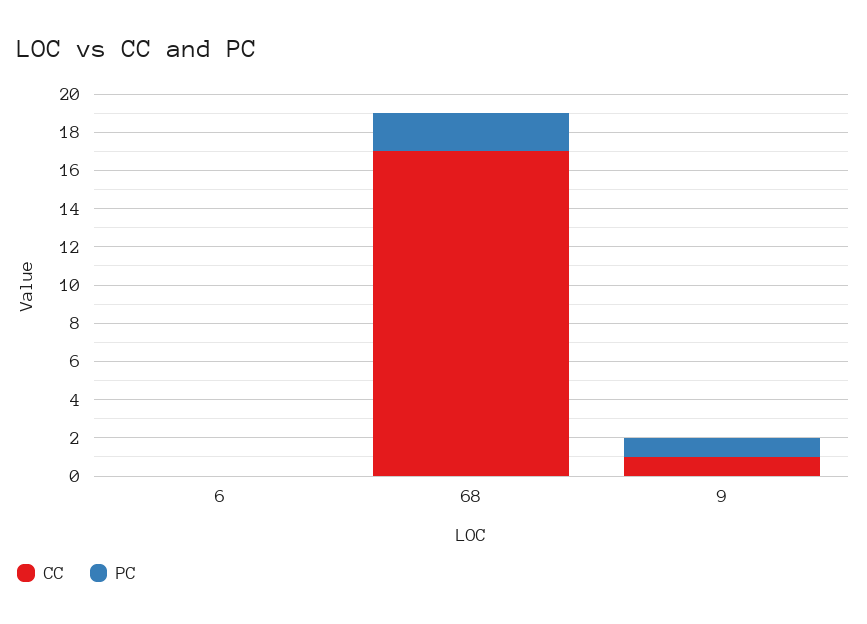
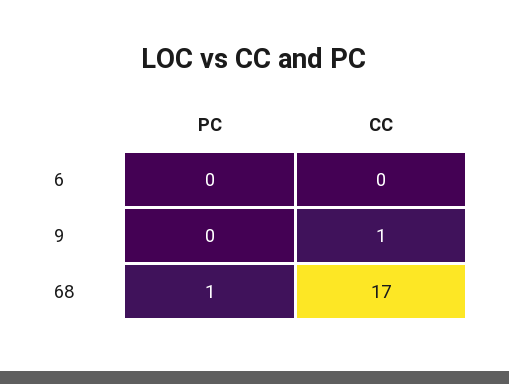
  {
    "CC": {
      "6": 0,
      "68": 17,
      "9": 1
    },
    "PC": {
      "6": 0,
-     "68": 2,
+     "68": 1,
-     "9": 1
+     "9": 0
    }
  }

